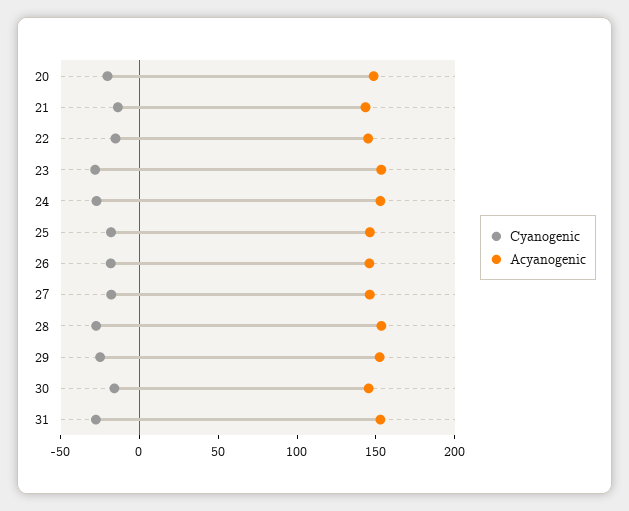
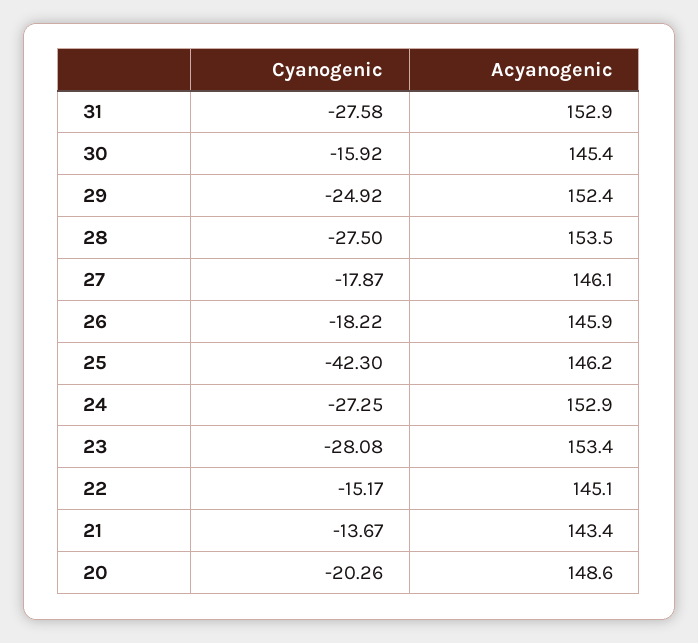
  {
    "Cyanogenic": {
      "20": -20.26,
      "21": -13.67,
      "22": -15.17,
      "23": -28.08,
      "24": -27.25,
-     "25": -20,
+     "25": -42.3,
      "26": -18.22,
      "27": -17.87,
      "28": -27.5,
      "29": -24.92,
      "30": -15.92,
      "31": -27.58
    },
    "Acyanogenic": {
      "20": 148.6,
      "21": 143.4,
      "22": 145.1,
      "23": 153.4,
      "24": 152.9,
      "25": 146.2,
      "26": 145.9,
      "27": 146.1,
      "28": 153.5,
      "29": 152.4,
      "30": 145.4,
      "31": 152.9
    }
  }

